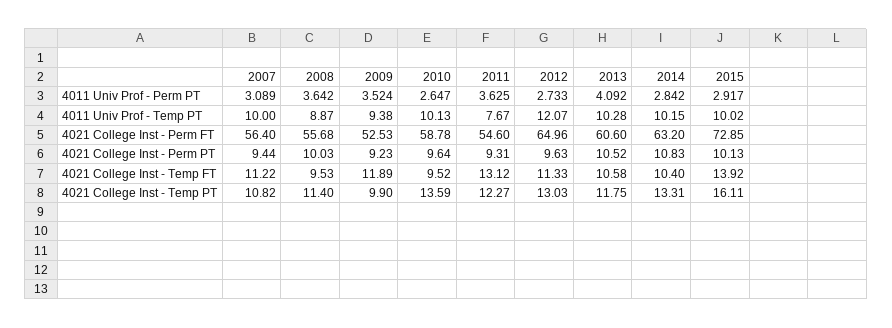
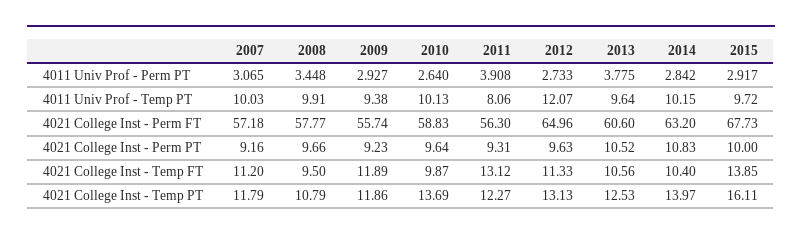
  {
    "2007": {
-     "4011 Univ Prof - Perm PT": 3.089,
+     "4011 Univ Prof - Perm PT": 3.065,
-     "4011 Univ Prof - Temp PT": 10,
+     "4011 Univ Prof - Temp PT": 10.03,
-     "4021 College Inst - Perm FT": 56.4,
+     "4021 College Inst - Perm FT": 57.18,
-     "4021 College Inst - Perm PT": 9.44,
+     "4021 College Inst - Perm PT": 9.16,
-     "4021 College Inst - Temp FT": 11.22,
+     "4021 College Inst - Temp FT": 11.2,
-     "4021 College Inst - Temp PT": 10.82
+     "4021 College Inst - Temp PT": 11.79
    },
    "2008": {
-     "4011 Univ Prof - Perm PT": 3.642,
+     "4011 Univ Prof - Perm PT": 3.448,
-     "4011 Univ Prof - Temp PT": 8.87,
+     "4011 Univ Prof - Temp PT": 9.91,
-     "4021 College Inst - Perm FT": 55.68,
+     "4021 College Inst - Perm FT": 57.77,
-     "4021 College Inst - Perm PT": 10.03,
+     "4021 College Inst - Perm PT": 9.66,
-     "4021 College Inst - Temp FT": 9.53,
+     "4021 College Inst - Temp FT": 9.5,
-     "4021 College Inst - Temp PT": 11.4
+     "4021 College Inst - Temp PT": 10.79
    },
    "2009": {
-     "4011 Univ Prof - Perm PT": 3.524,
+     "4011 Univ Prof - Perm PT": 2.927,
      "4011 Univ Prof - Temp PT": 9.38,
-     "4021 College Inst - Perm FT": 52.53,
+     "4021 College Inst - Perm FT": 55.74,
      "4021 College Inst - Perm PT": 9.23,
      "4021 College Inst - Temp FT": 11.89,
-     "4021 College Inst - Temp PT": 9.9
+     "4021 College Inst - Temp PT": 11.86
    },
    "2010": {
-     "4011 Univ Prof - Perm PT": 2.647,
+     "4011 Univ Prof - Perm PT": 2.64,
      "4011 Univ Prof - Temp PT": 10.13,
-     "4021 College Inst - Perm FT": 58.78,
+     "4021 College Inst - Perm FT": 58.83,
      "4021 College Inst - Perm PT": 9.64,
-     "4021 College Inst - Temp FT": 9.52,
+     "4021 College Inst - Temp FT": 9.87,
-     "4021 College Inst - Temp PT": 13.59
+     "4021 College Inst - Temp PT": 13.69
    },
    "2011": {
-     "4011 Univ Prof - Perm PT": 3.625,
+     "4011 Univ Prof - Perm PT": 3.908,
-     "4011 Univ Prof - Temp PT": 7.67,
+     "4011 Univ Prof - Temp PT": 8.06,
-     "4021 College Inst - Perm FT": 54.6,
+     "4021 College Inst - Perm FT": 56.3,
      "4021 College Inst - Perm PT": 9.31,
      "4021 College Inst - Temp FT": 13.12,
      "4021 College Inst - Temp PT": 12.27
    },
    "2012": {
      "4011 Univ Prof - Perm PT": 2.733,
      "4011 Univ Prof - Temp PT": 12.07,
      "4021 College Inst - Perm FT": 64.96,
      "4021 College Inst - Perm PT": 9.63,
      "4021 College Inst - Temp FT": 11.33,
-     "4021 College Inst - Temp PT": 13.03
+     "4021 College Inst - Temp PT": 13.13
    },
    "2013": {
-     "4011 Univ Prof - Perm PT": 4.092,
+     "4011 Univ Prof - Perm PT": 3.775,
-     "4011 Univ Prof - Temp PT": 10.28,
+     "4011 Univ Prof - Temp PT": 9.64,
      "4021 College Inst - Perm FT": 60.6,
      "4021 College Inst - Perm PT": 10.52,
-     "4021 College Inst - Temp FT": 10.58,
+     "4021 College Inst - Temp FT": 10.56,
-     "4021 College Inst - Temp PT": 11.75
+     "4021 College Inst - Temp PT": 12.53
    },
    "2014": {
      "4011 Univ Prof - Perm PT": 2.842,
      "4011 Univ Prof - Temp PT": 10.15,
      "4021 College Inst - Perm FT": 63.2,
      "4021 College Inst - Perm PT": 10.83,
      "4021 College Inst - Temp FT": 10.4,
-     "4021 College Inst - Temp PT": 13.31
+     "4021 College Inst - Temp PT": 13.97
    },
    "2015": {
      "4011 Univ Prof - Perm PT": 2.917,
-     "4011 Univ Prof - Temp PT": 10.02,
+     "4011 Univ Prof - Temp PT": 9.72,
-     "4021 College Inst - Perm FT": 72.85,
+     "4021 College Inst - Perm FT": 67.73,
-     "4021 College Inst - Perm PT": 10.13,
+     "4021 College Inst - Perm PT": 10,
-     "4021 College Inst - Temp FT": 13.92,
+     "4021 College Inst - Temp FT": 13.85,
      "4021 College Inst - Temp PT": 16.11
    }
  }

